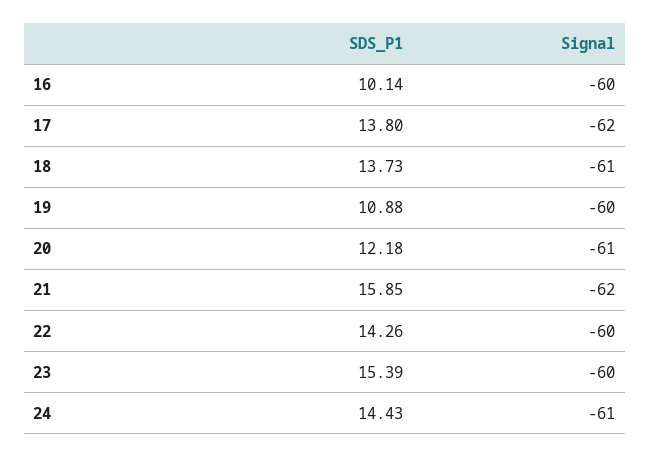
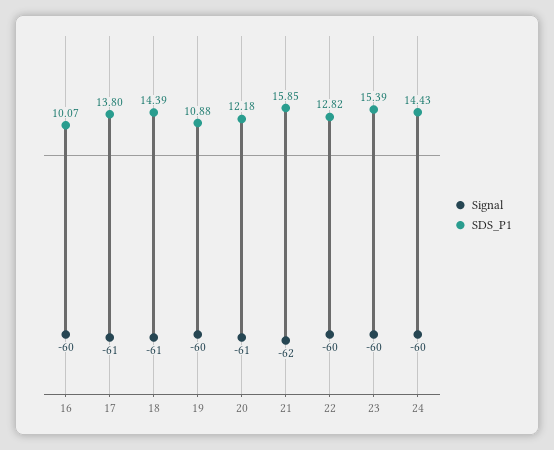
  {
    "SDS_P1": {
-     "16": 10.14,
+     "16": 10.07,
      "17": 13.8,
-     "18": 13.73,
+     "18": 14.39,
      "19": 10.88,
      "20": 12.18,
      "21": 15.85,
-     "22": 14.26,
+     "22": 12.82,
      "23": 15.39,
      "24": 14.43
    },
    "Signal": {
      "16": -60,
-     "17": -62,
+     "17": -61,
      "18": -61,
      "19": -60,
      "20": -61,
      "21": -62,
      "22": -60,
      "23": -60,
-     "24": -61
+     "24": -60
    }
  }

